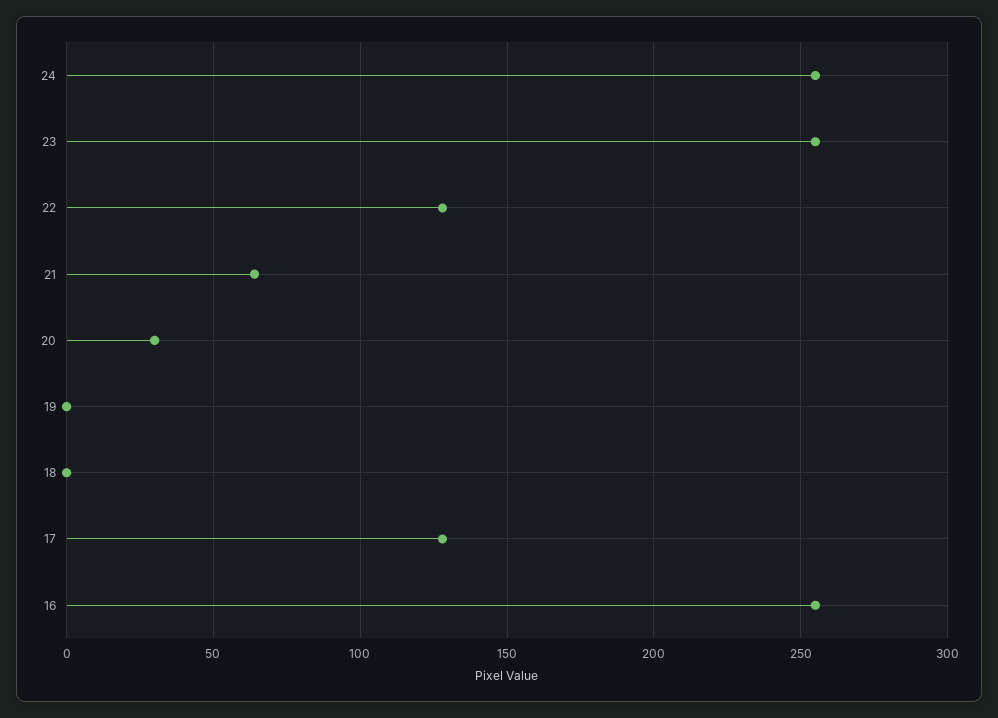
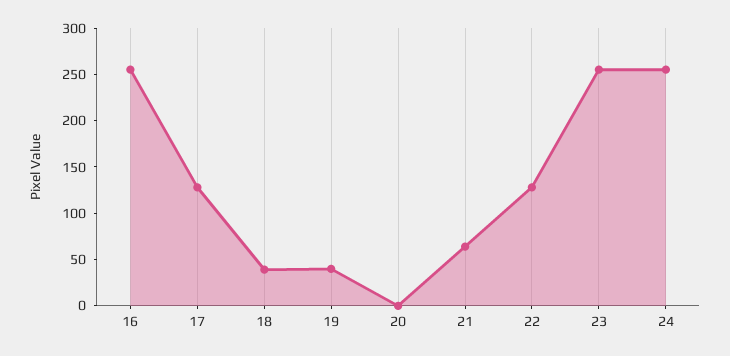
  {
    "24": 255,
    "23": 255,
    "22": 130,
    "21": 65,
-   "20": 30,
+   "20": 0,
-   "19": 0,
+   "19": 40,
-   "18": 0,
+   "18": 40,
    "17": 130,
    "16": 255
  }

